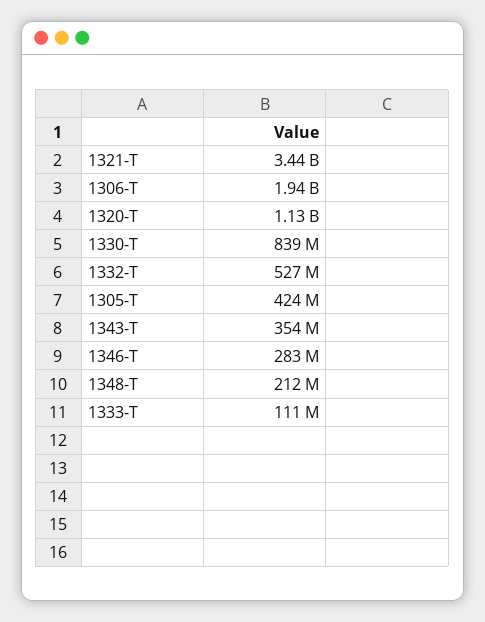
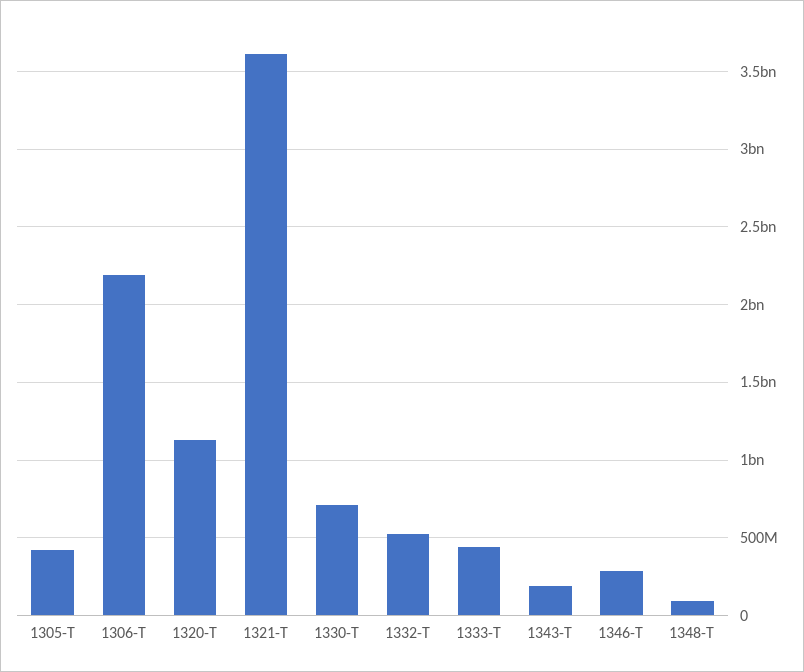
  {
-   "1321-T": 3440000000,
+   "1321-T": 3600000000,
-   "1306-T": 1940000000,
+   "1306-T": 2200000000,
    "1320-T": 1130000000,
-   "1330-T": 839000000,
+   "1330-T": 700000000,
    "1332-T": 527000000,
    "1305-T": 424000000,
-   "1343-T": 354000000,
+   "1343-T": 200000000,
    "1346-T": 283000000,
-   "1348-T": 212000000,
+   "1348-T": 100000000,
-   "1333-T": 111000000
+   "1333-T": 450000000
  }

